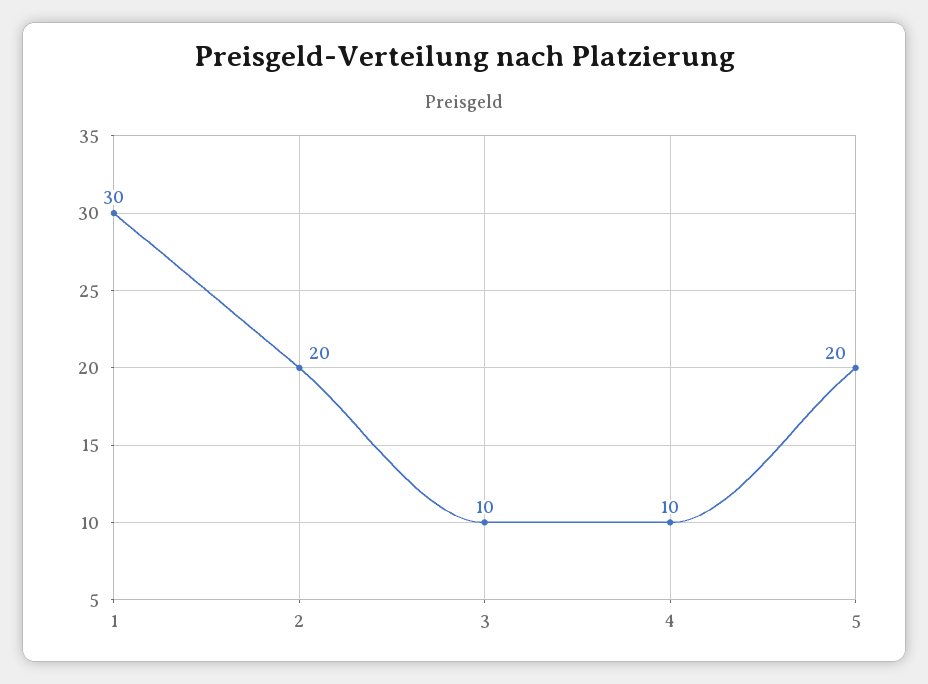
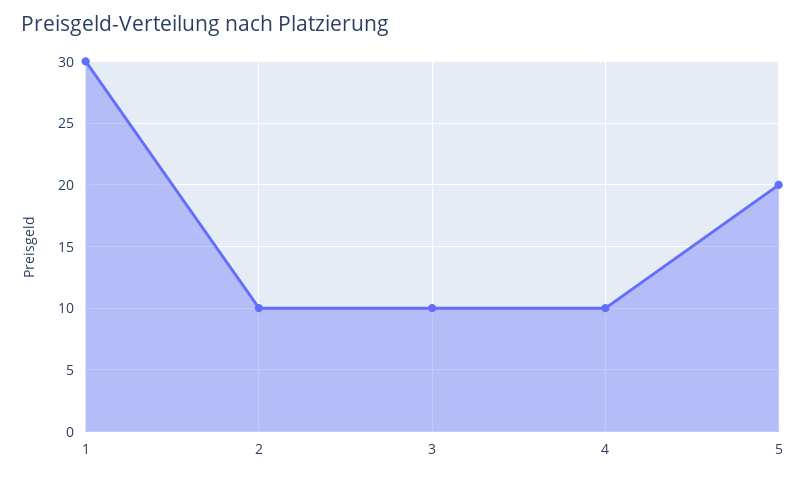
  {
    "1": 30,
-   "2": 20,
+   "2": 10,
    "3": 10,
    "4": 10,
    "5": 20
  }

